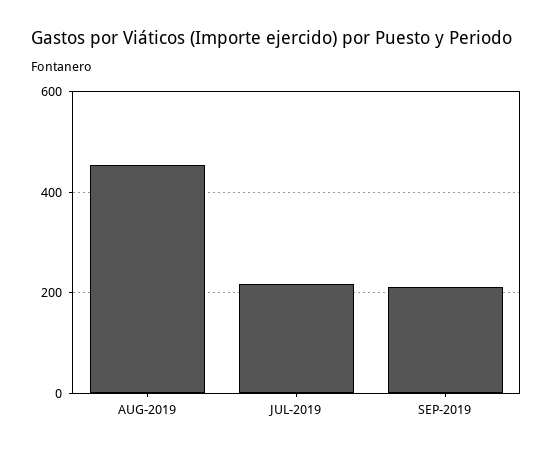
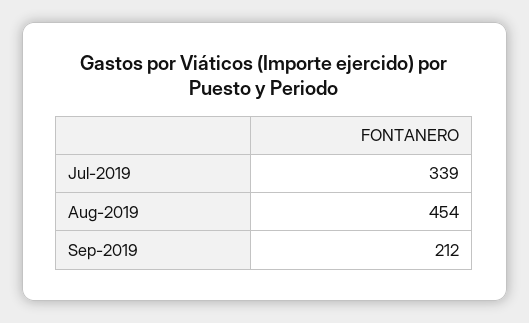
  {
    "AUG-2019": 454,
-   "JUL-2019": 220,
+   "JUL-2019": 339,
    "SEP-2019": 212
  }

